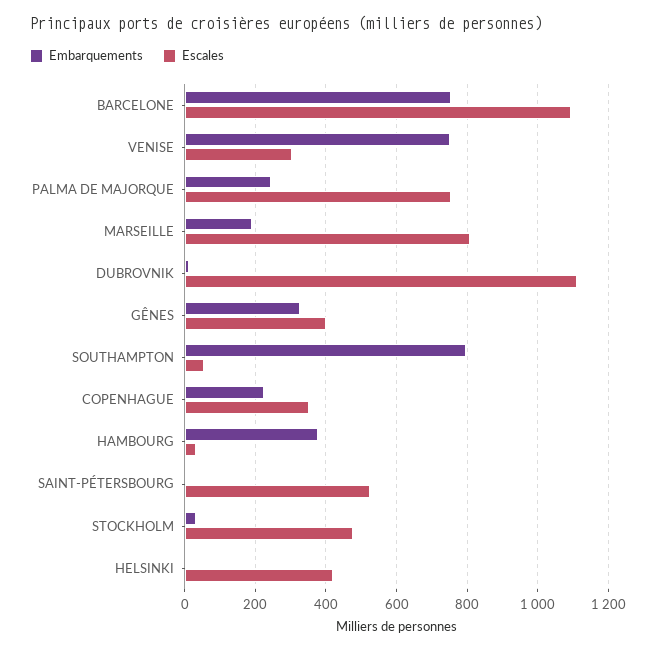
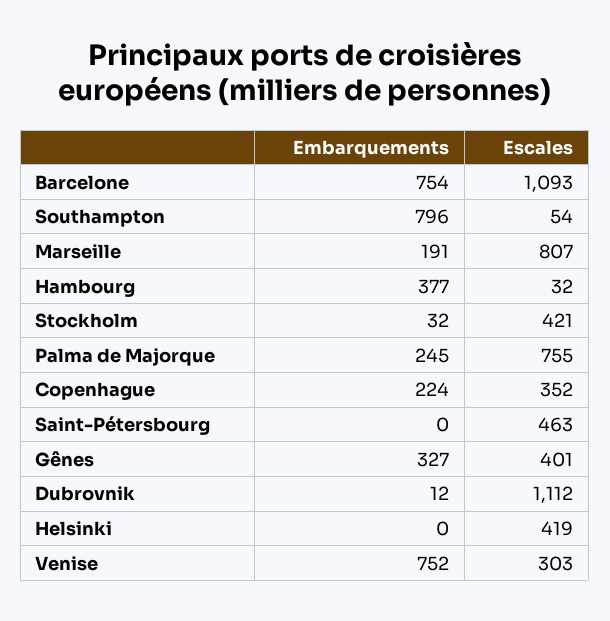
  {
    "Embarquements": {
      "BARCELONE": 754,
      "VENISE": 752,
      "PALMA DE MAJORQUE": 245,
      "MARSEILLE": 191,
      "DUBROVNIK": 12,
      "GÊNES": 327,
      "SOUTHAMPTON": 796,
      "COPENHAGUE": 224,
      "HAMBOURG": 377,
      "SAINT-PÉTERSBOURG": 0,
      "STOCKHOLM": 32,
      "HELSINKI": 0
    },
    "Escales": {
      "BARCELONE": 1093,
      "VENISE": 303,
      "PALMA DE MAJORQUE": 755,
      "MARSEILLE": 807,
      "DUBROVNIK": 1112,
      "GÊNES": 401,
      "SOUTHAMPTON": 54,
      "COPENHAGUE": 352,
      "HAMBOURG": 32,
-     "SAINT-PÉTERSBOURG": 520,
+     "SAINT-PÉTERSBOURG": 463,
-     "STOCKHOLM": 480,
+     "STOCKHOLM": 421,
      "HELSINKI": 419
    }
  }

